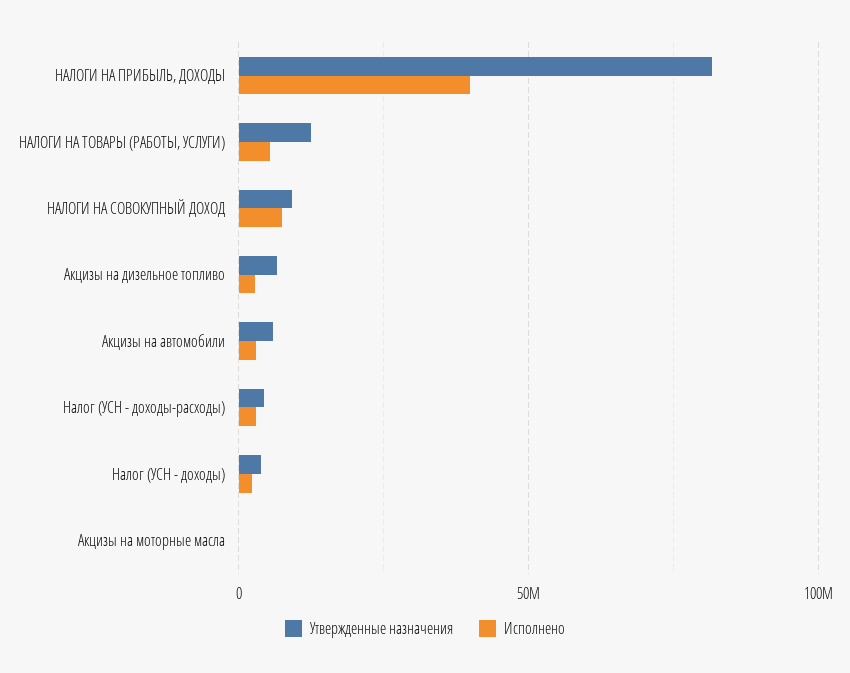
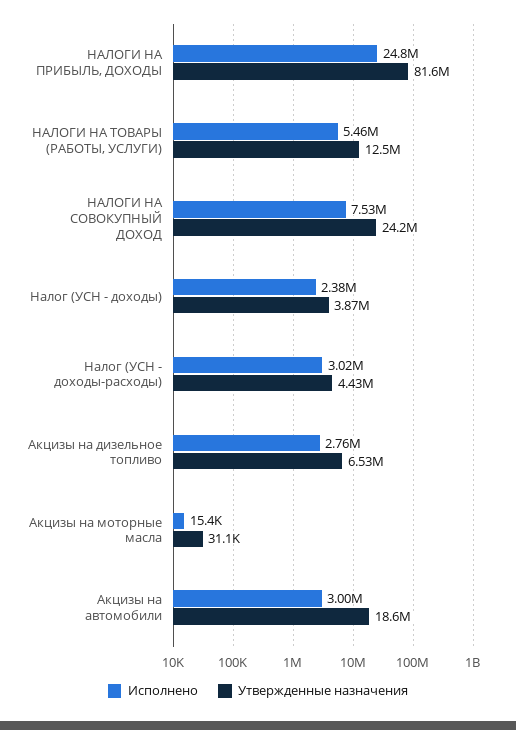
  {
    "Утвержденные назначения": {
      "НАЛОГИ НА ПРИБЫЛЬ, ДОХОДЫ": 81600000,
      "НАЛОГИ НА ТОВАРЫ (РАБОТЫ, УСЛУГИ)": 12500000,
-     "НАЛОГИ НА СОВОКУПНЫЙ ДОХОД": 10000000,
+     "НАЛОГИ НА СОВОКУПНЫЙ ДОХОД": 24200000,
      "Акцизы на дизельное топливо": 6530000,
-     "Акцизы на автомобили": 5000000,
+     "Акцизы на автомобили": 18600000,
      "Налог (УСН - доходы-расходы)": 4430000,
      "Налог (УСН - доходы)": 3870000,
      "Акцизы на моторные масла": 31100
    },
    "Исполнено": {
-     "НАЛОГИ НА ПРИБЫЛЬ, ДОХОДЫ": 40000000,
+     "НАЛОГИ НА ПРИБЫЛЬ, ДОХОДЫ": 24800000,
      "НАЛОГИ НА ТОВАРЫ (РАБОТЫ, УСЛУГИ)": 5460000,
      "НАЛОГИ НА СОВОКУПНЫЙ ДОХОД": 7530000,
      "Акцизы на дизельное топливо": 2760000,
      "Акцизы на автомобили": 3000000,
      "Налог (УСН - доходы-расходы)": 3020000,
      "Налог (УСН - доходы)": 2380000,
      "Акцизы на моторные масла": 15400
    }
  }

